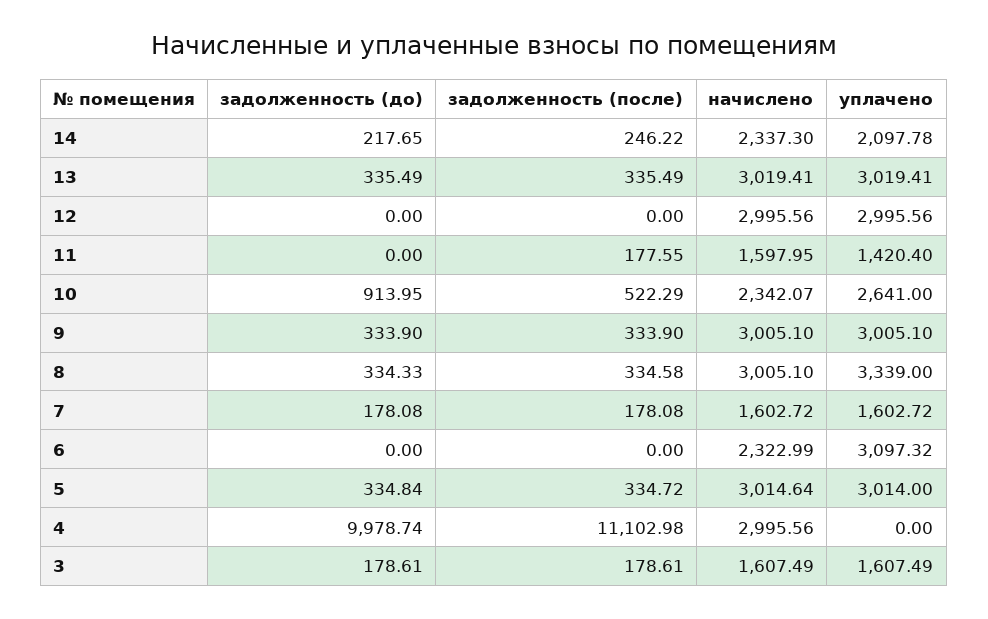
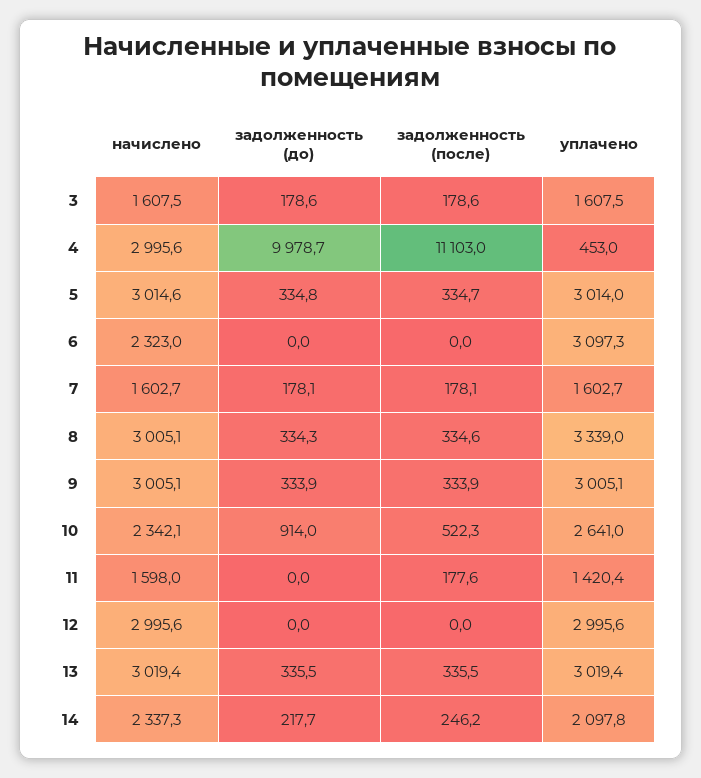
  {
    "задолженность (до)": {
      "14": 217.65,
      "13": 335.49,
      "12": 0,
      "11": 0,
      "10": 913.95,
      "9": 333.9,
      "8": 334.33,
      "7": 178.08,
      "6": 0,
      "5": 334.84,
      "4": 9978.74,
      "3": 178.61
    },
    "задолженность (после)": {
      "14": 246.22,
      "13": 335.49,
      "12": 0,
      "11": 177.55,
      "10": 522.29,
      "9": 333.9,
      "8": 334.58,
      "7": 178.08,
      "6": 0,
      "5": 334.72,
      "4": 11102.98,
      "3": 178.61
    },
    "начислено": {
      "14": 2337.3,
      "13": 3019.41,
      "12": 2995.56,
      "11": 1597.95,
      "10": 2342.07,
      "9": 3005.1,
      "8": 3005.1,
      "7": 1602.72,
      "6": 2322.99,
      "5": 3014.64,
      "4": 2995.56,
      "3": 1607.49
    },
    "уплачено": {
      "14": 2097.78,
      "13": 3019.41,
      "12": 2995.56,
      "11": 1420.4,
      "10": 2641,
      "9": 3005.1,
      "8": 3339,
      "7": 1602.72,
      "6": 3097.32,
      "5": 3014,
-     "4": 0,
+     "4": 453,
      "3": 1607.49
    }
  }

